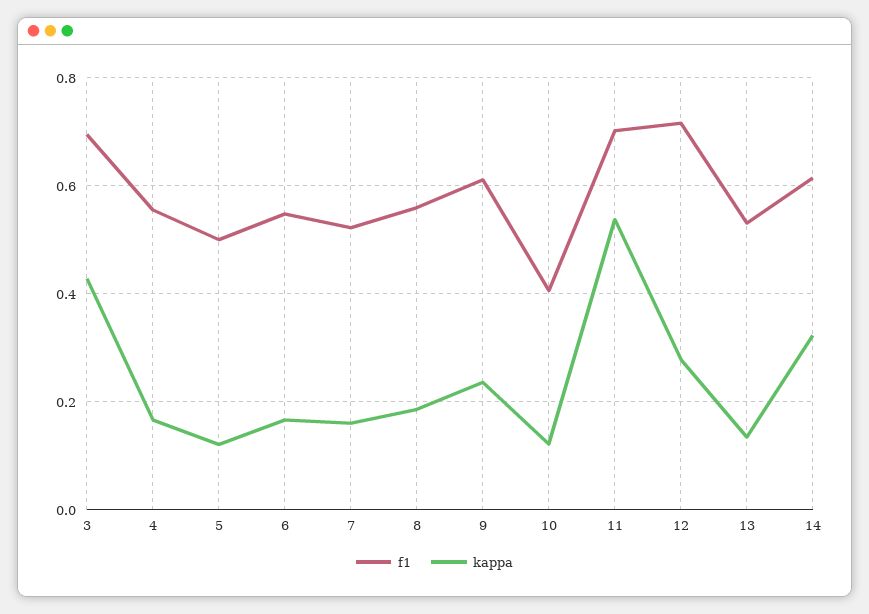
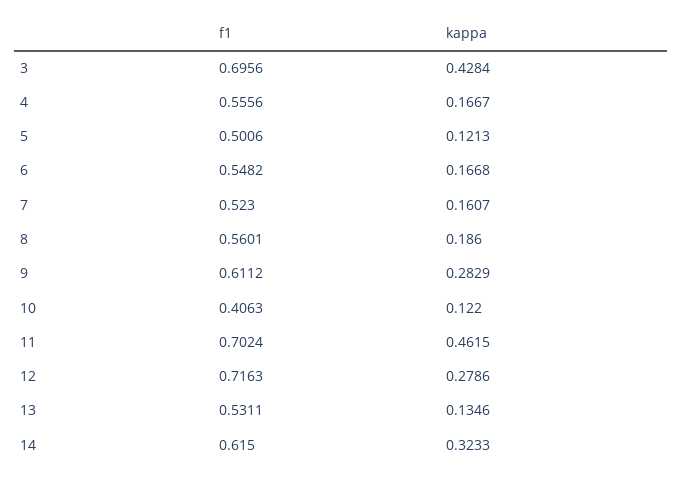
  {
    "f1": {
      "3": 0.6956,
      "4": 0.5556,
      "5": 0.5006,
      "6": 0.5482,
      "7": 0.523,
      "8": 0.5601,
      "9": 0.6112,
      "10": 0.4063,
      "11": 0.7024,
      "12": 0.7163,
      "13": 0.5311,
      "14": 0.615
    },
    "kappa": {
      "3": 0.4284,
      "4": 0.1667,
      "5": 0.1213,
      "6": 0.1668,
      "7": 0.1607,
      "8": 0.186,
-     "9": 0.24,
+     "9": 0.2829,
      "10": 0.122,
-     "11": 0.54,
+     "11": 0.4615,
      "12": 0.2786,
      "13": 0.1346,
      "14": 0.3233
    }
  }

